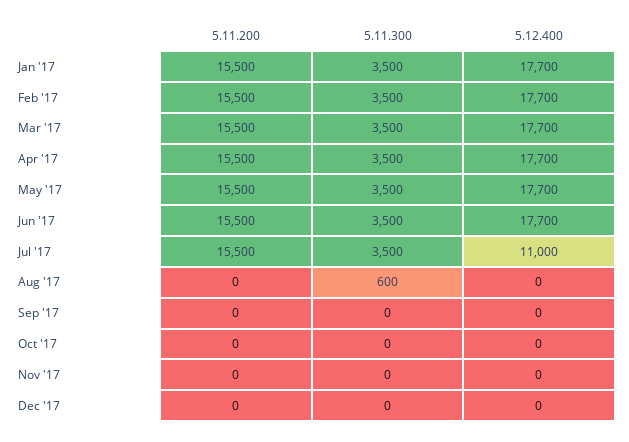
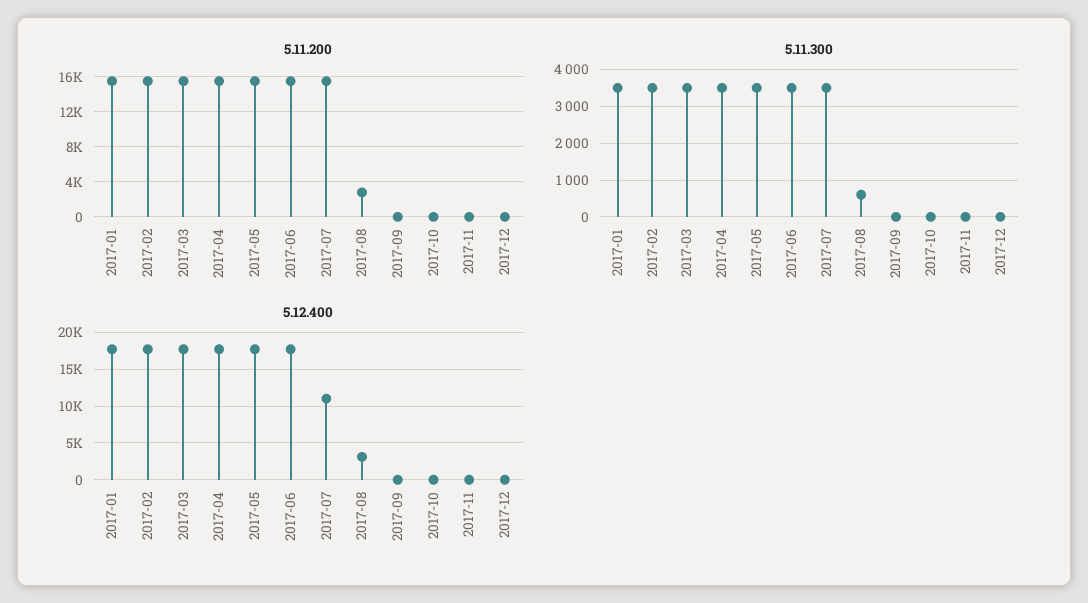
  {
    "5.11.200": {
      "Jan '17": 15500,
      "Feb '17": 15500,
      "Mar '17": 15500,
      "Apr '17": 15500,
      "May '17": 15500,
      "Jun '17": 15500,
      "Jul '17": 15500,
-     "Aug '17": 0,
+     "Aug '17": 3000,
      "Sep '17": 0,
      "Oct '17": 0,
      "Nov '17": 0,
      "Dec '17": 0
    },
    "5.11.300": {
      "Jan '17": 3500,
      "Feb '17": 3500,
      "Mar '17": 3500,
      "Apr '17": 3500,
      "May '17": 3500,
      "Jun '17": 3500,
      "Jul '17": 3500,
      "Aug '17": 600,
      "Sep '17": 0,
      "Oct '17": 0,
      "Nov '17": 0,
      "Dec '17": 0
    },
    "5.12.400": {
      "Jan '17": 17700,
      "Feb '17": 17700,
      "Mar '17": 17700,
      "Apr '17": 17700,
      "May '17": 17700,
      "Jun '17": 17700,
      "Jul '17": 11000,
-     "Aug '17": 0,
+     "Aug '17": 3000,
      "Sep '17": 0,
      "Oct '17": 0,
      "Nov '17": 0,
      "Dec '17": 0
    }
  }

